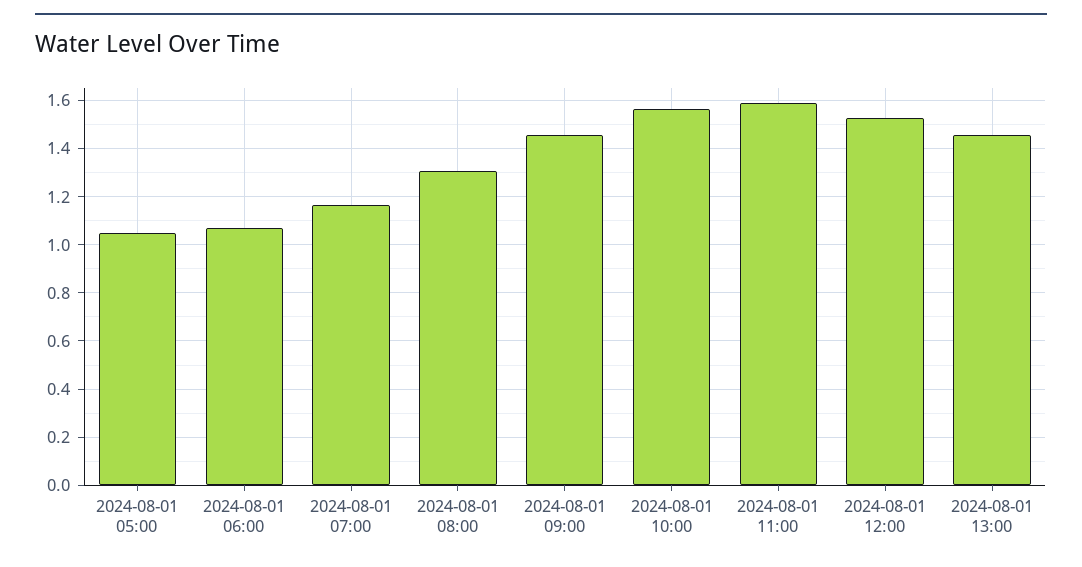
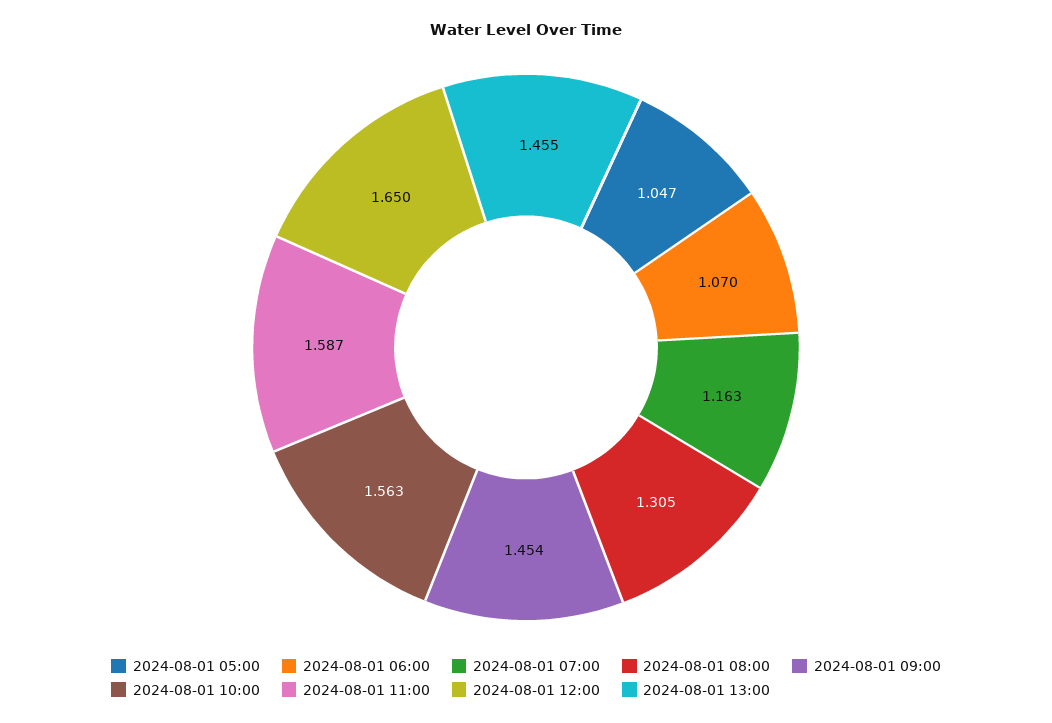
  {
    "2024-08-01 05:00": 1.047,
    "2024-08-01 06:00": 1.07,
    "2024-08-01 07:00": 1.163,
    "2024-08-01 08:00": 1.305,
    "2024-08-01 09:00": 1.454,
    "2024-08-01 10:00": 1.563,
    "2024-08-01 11:00": 1.587,
-   "2024-08-01 12:00": 1.525,
+   "2024-08-01 12:00": 1.65,
    "2024-08-01 13:00": 1.455
  }

